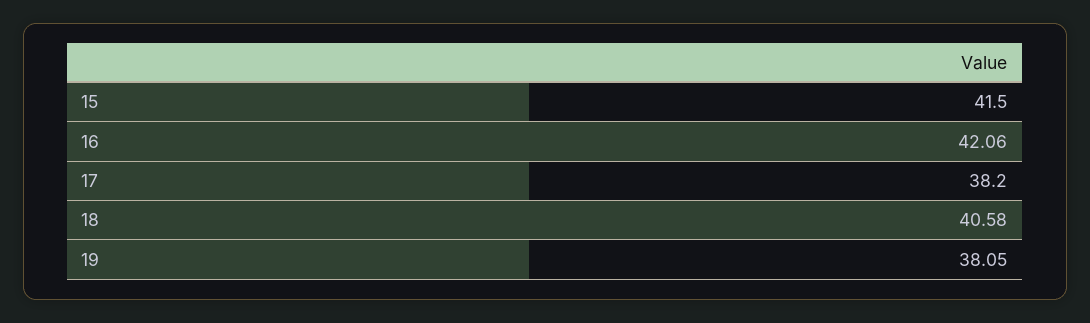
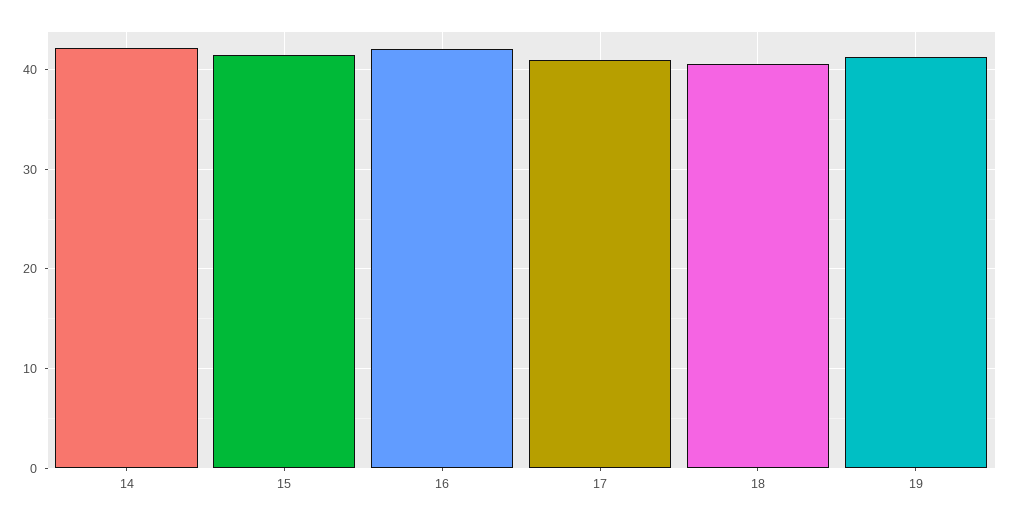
  {
    "15": 41.5,
    "16": 42.06,
-   "17": 38.2,
+   "17": 41,
    "18": 40.58,
-   "19": 38.05
+   "19": 41,
+   "14": 42
  }

